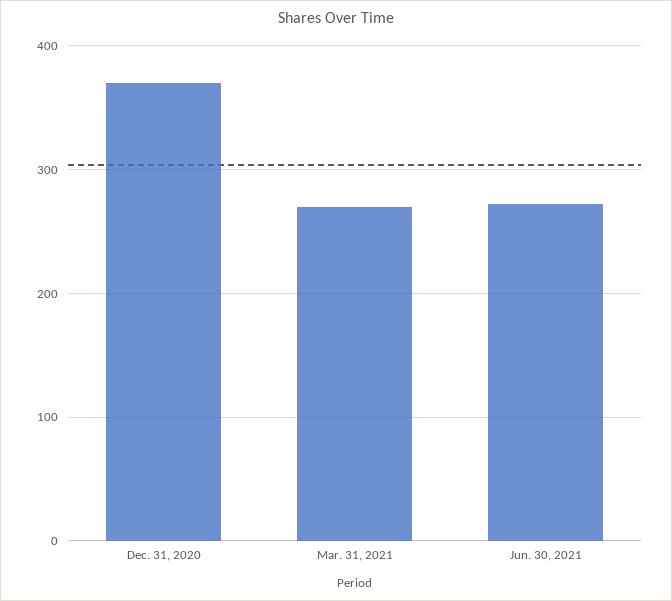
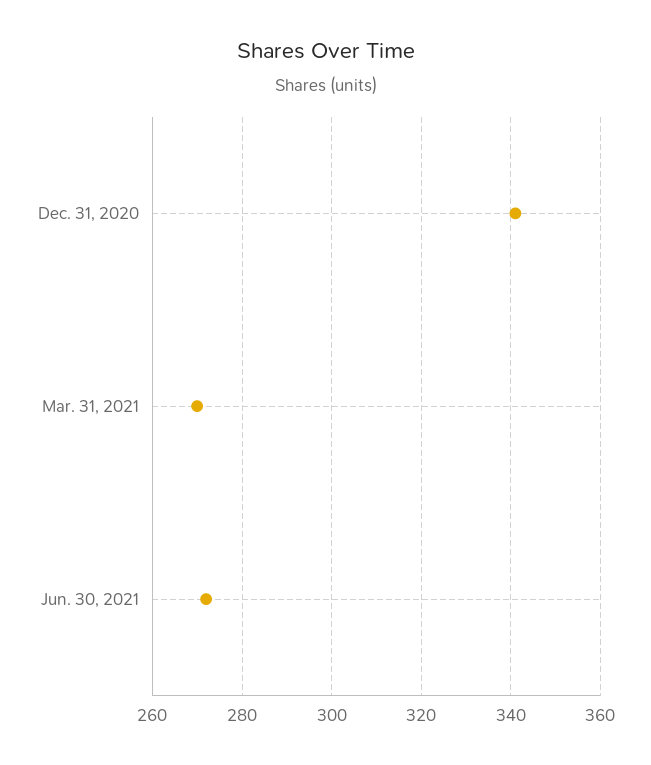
  {
-   "Dec. 31, 2020": 370,
+   "Dec. 31, 2020": 340,
    "Mar. 31, 2021": 270,
    "Jun. 30, 2021": 270
  }

